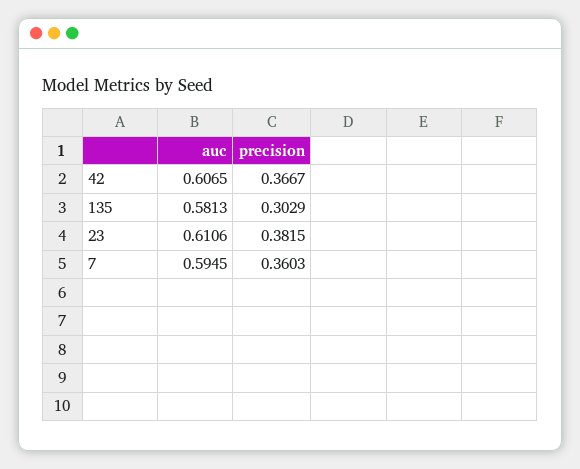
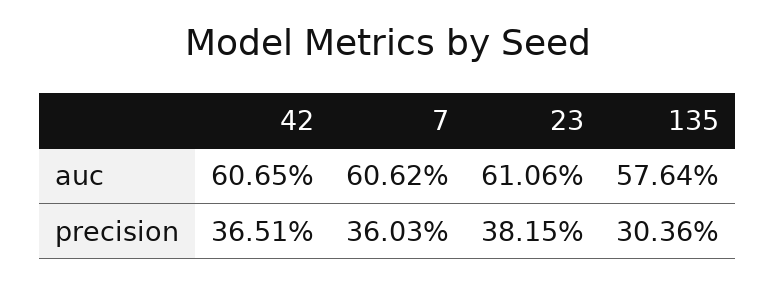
  {
    "auc": {
      "42": 0.6065,
-     "135": 0.5813,
+     "135": 0.5764,
      "23": 0.6106,
-     "7": 0.5945
+     "7": 0.6062
    },
    "precision": {
-     "42": 0.3667,
+     "42": 0.3651,
-     "135": 0.3029,
+     "135": 0.3036,
      "23": 0.3815,
      "7": 0.3603
    }
  }

